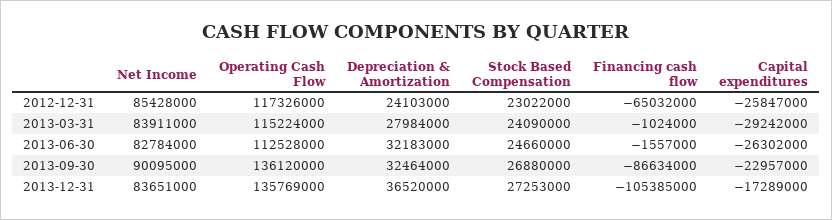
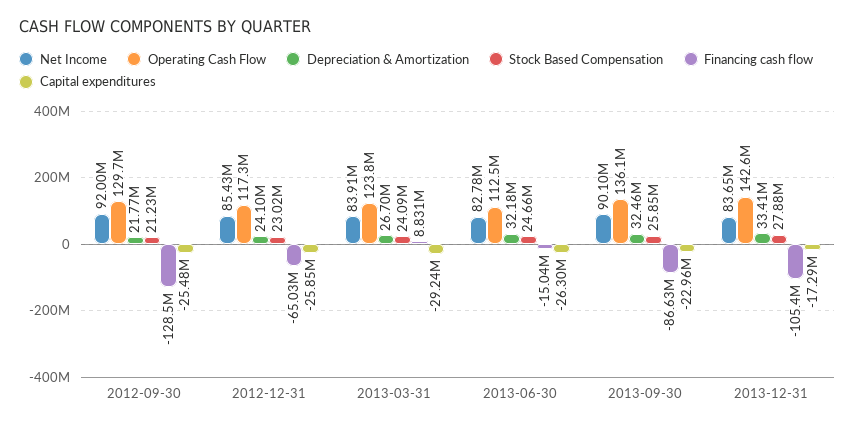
  {
    "Net Income": {
      "2012-12-31": 85428000,
      "2013-03-31": 83911000,
      "2013-06-30": 82784000,
      "2013-09-30": 90095000,
-     "2013-12-31": 83651000
+     "2013-12-31": 83651000,
+     "2012-09-30": 92000000
    },
    "Operating Cash Flow": {
      "2012-12-31": 117326000,
-     "2013-03-31": 115224000,
+     "2013-03-31": 123800000,
      "2013-06-30": 112528000,
      "2013-09-30": 136120000,
-     "2013-12-31": 135769000
+     "2013-12-31": 142600000,
+     "2012-09-30": 129700000
    },
    "Depreciation & Amortization": {
      "2012-12-31": 24103000,
-     "2013-03-31": 27984000,
+     "2013-03-31": 26700000,
      "2013-06-30": 32183000,
      "2013-09-30": 32464000,
-     "2013-12-31": 36520000
+     "2013-12-31": 33410000,
+     "2012-09-30": 21770000
    },
    "Stock Based Compensation": {
      "2012-12-31": 23022000,
      "2013-03-31": 24090000,
      "2013-06-30": 24660000,
-     "2013-09-30": 26880000,
+     "2013-09-30": 25850000,
-     "2013-12-31": 27253000
+     "2013-12-31": 27880000,
+     "2012-09-30": 21230000
    },
    "Financing cash flow": {
      "2012-12-31": -65032000,
-     "2013-03-31": -1024000,
+     "2013-03-31": 8831000,
-     "2013-06-30": -1557000,
+     "2013-06-30": -15040000,
      "2013-09-30": -86634000,
-     "2013-12-31": -105385000
+     "2013-12-31": -105385000,
+     "2012-09-30": -128500000
    },
    "Capital expenditures": {
      "2012-12-31": -25847000,
      "2013-03-31": -29242000,
      "2013-06-30": -26302000,
      "2013-09-30": -22957000,
-     "2013-12-31": -17289000
+     "2013-12-31": -17289000,
+     "2012-09-30": -25480000
    }
  }

